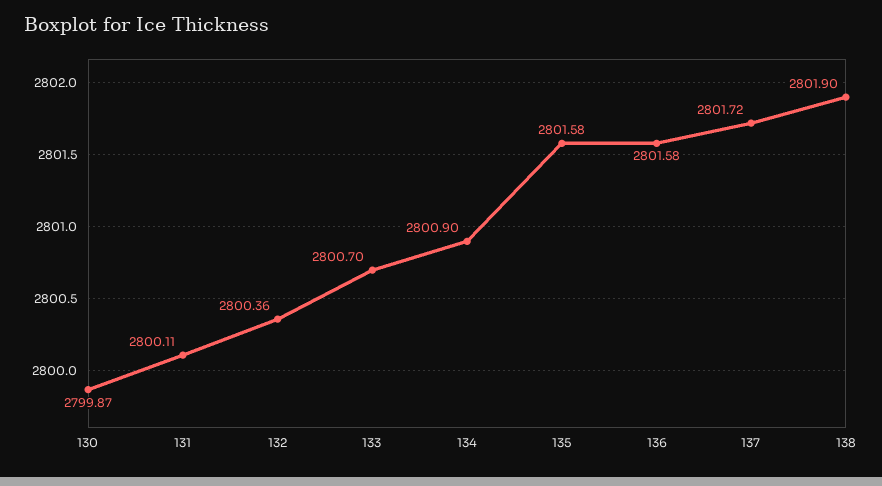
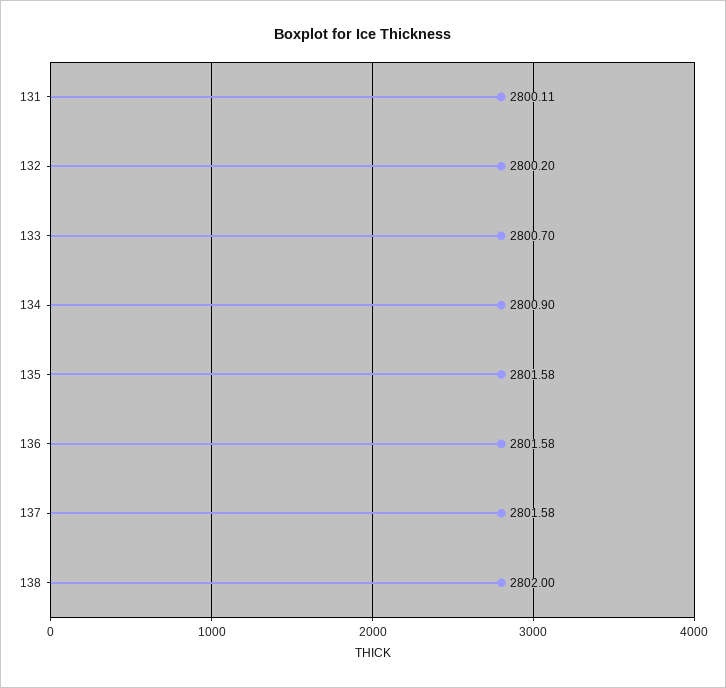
  {
-   "130": 2799.87,
    "131": 2800.11,
-   "132": 2800.36,
+   "132": 2800.2,
    "133": 2800.7,
    "134": 2800.9,
    "135": 2801.58,
    "136": 2801.58,
-   "137": 2801.72,
+   "137": 2801.58,
-   "138": 2801.9
+   "138": 2802
  }

